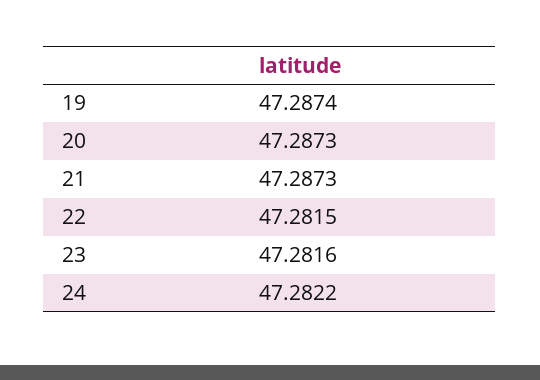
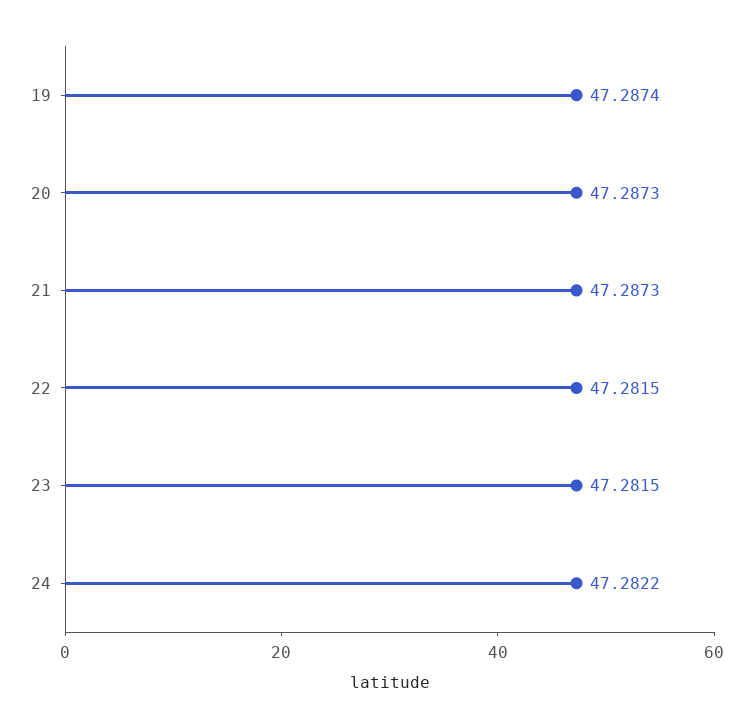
  {
    "19": 47.2874,
    "20": 47.2873,
    "21": 47.2873,
    "22": 47.2815,
-   "23": 47.2816,
+   "23": 47.2815,
    "24": 47.2822
  }

